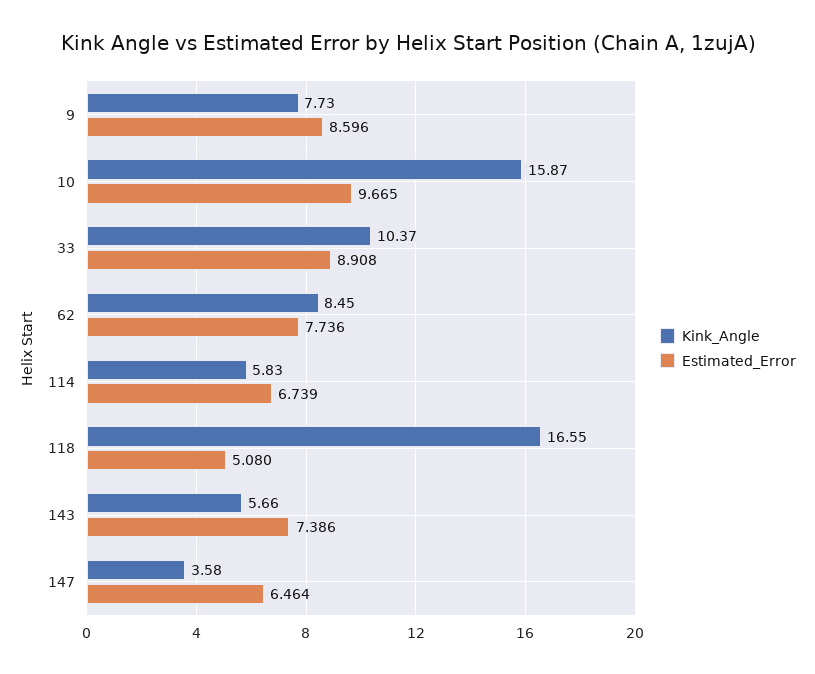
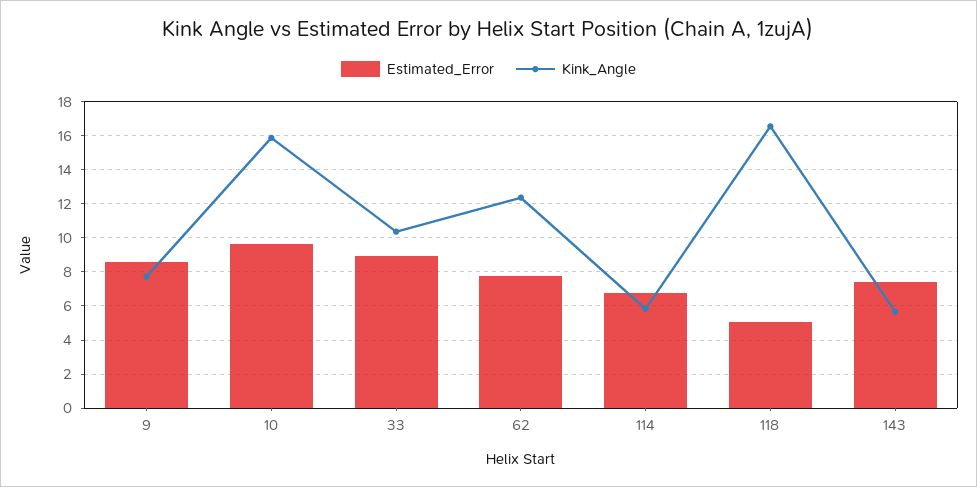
  {
    "Kink_Angle": {
      "9": 7.73,
      "10": 15.87,
      "33": 10.37,
-     "62": 8.45,
+     "62": 12.5,
      "114": 5.83,
      "118": 16.55,
-     "143": 5.66,
+     "143": 5.66
-     "147": 3.58
    },
    "Estimated_Error": {
      "9": 8.596,
      "10": 9.665,
      "33": 8.908,
      "62": 7.736,
      "114": 6.739,
      "118": 5.08,
-     "143": 7.386,
+     "143": 7.386
-     "147": 6.464
    }
  }

